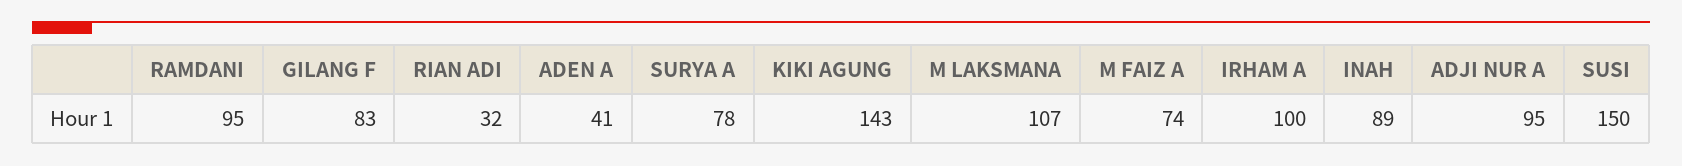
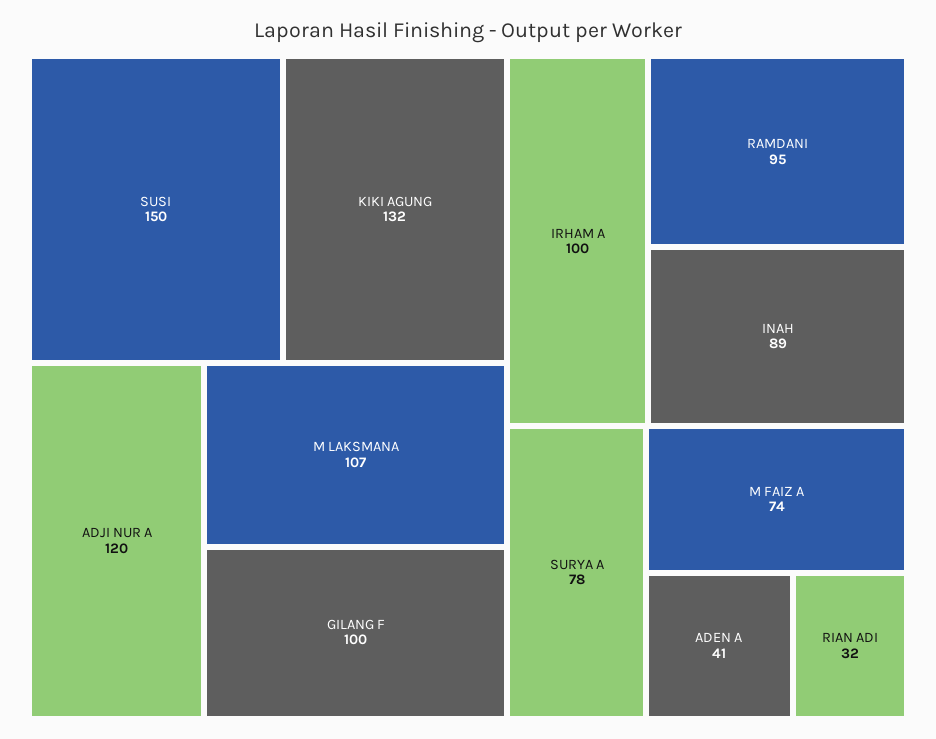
  {
    "RAMDANI": 95,
-   "GILANG F": 83,
+   "GILANG F": 100,
    "RIAN ADI": 32,
    "ADEN A": 41,
    "SURYA A": 78,
-   "KIKI AGUNG": 143,
+   "KIKI AGUNG": 132,
    "M LAKSMANA": 107,
    "M FAIZ A": 74,
    "IRHAM A": 100,
    "INAH": 89,
-   "ADJI NUR A": 95,
+   "ADJI NUR A": 120,
    "SUSI": 150
  }

